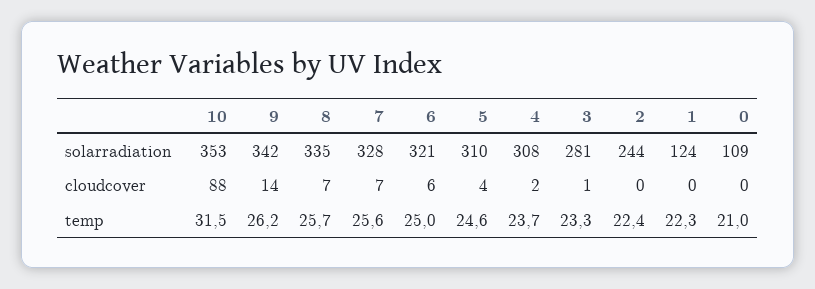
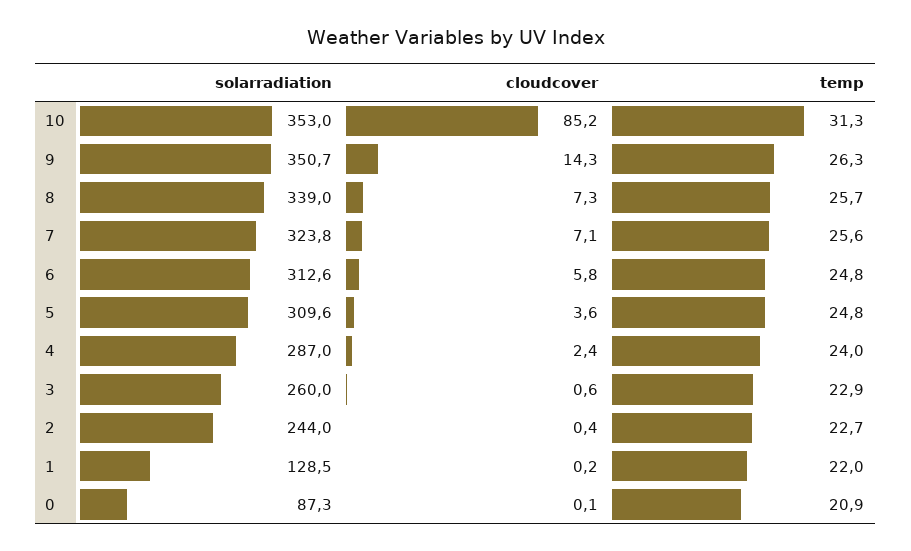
  {
    "10": {
      "solarradiation": 353,
-     "cloudcover": 88,
+     "cloudcover": 85.2,
-     "temp": 31.5
+     "temp": 31.3
    },
    "9": {
-     "solarradiation": 342,
+     "solarradiation": 350.7,
      "cloudcover": 14.3,
-     "temp": 26.2
+     "temp": 26.3
    },
    "8": {
-     "solarradiation": 335,
+     "solarradiation": 339,
      "cloudcover": 7.3,
      "temp": 25.7
    },
    "7": {
-     "solarradiation": 328,
+     "solarradiation": 323.8,
      "cloudcover": 7.1,
      "temp": 25.6
    },
    "6": {
-     "solarradiation": 321,
+     "solarradiation": 312.6,
      "cloudcover": 5.8,
-     "temp": 25
+     "temp": 24.8
    },
    "5": {
      "solarradiation": 309.6,
      "cloudcover": 3.6,
-     "temp": 24.6
+     "temp": 24.8
    },
    "4": {
-     "solarradiation": 308,
+     "solarradiation": 287,
      "cloudcover": 2.4,
-     "temp": 23.7
+     "temp": 24
    },
    "3": {
-     "solarradiation": 281,
+     "solarradiation": 260,
      "cloudcover": 0.6,
-     "temp": 23.3
+     "temp": 22.9
    },
    "2": {
      "solarradiation": 244,
      "cloudcover": 0.4,
-     "temp": 22.4
+     "temp": 22.7
    },
    "1": {
-     "solarradiation": 124,
+     "solarradiation": 128.5,
      "cloudcover": 0.2,
-     "temp": 22.3
+     "temp": 22
    },
    "0": {
-     "solarradiation": 109,
+     "solarradiation": 87.3,
      "cloudcover": 0.1,
-     "temp": 21
+     "temp": 20.9
    }
  }

